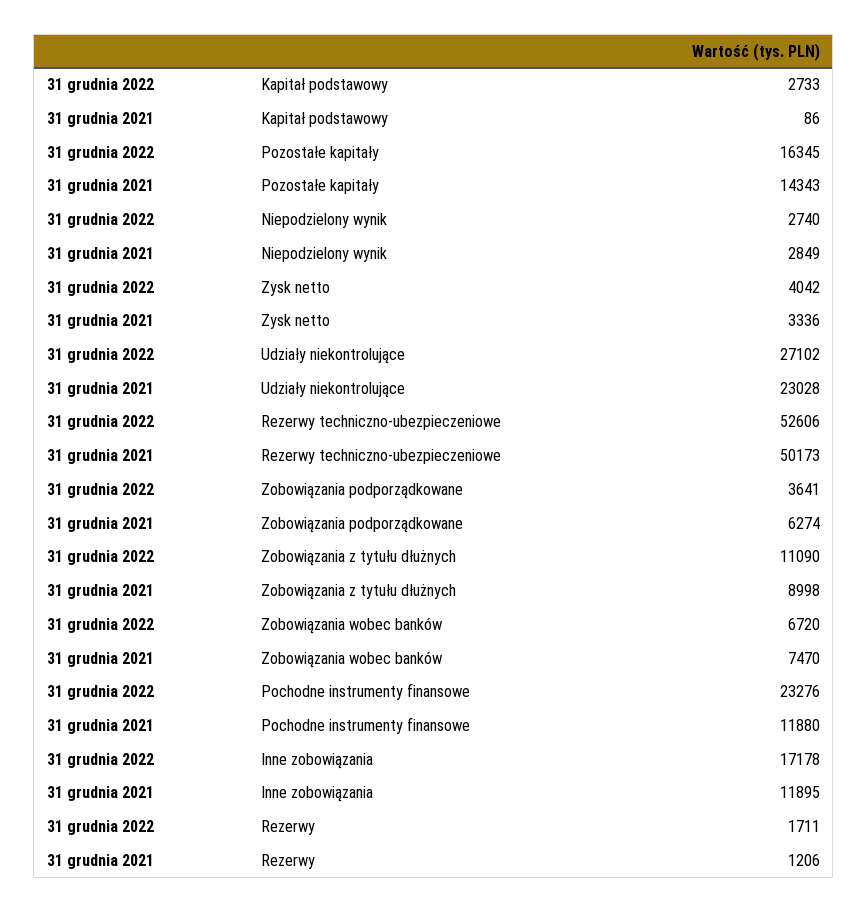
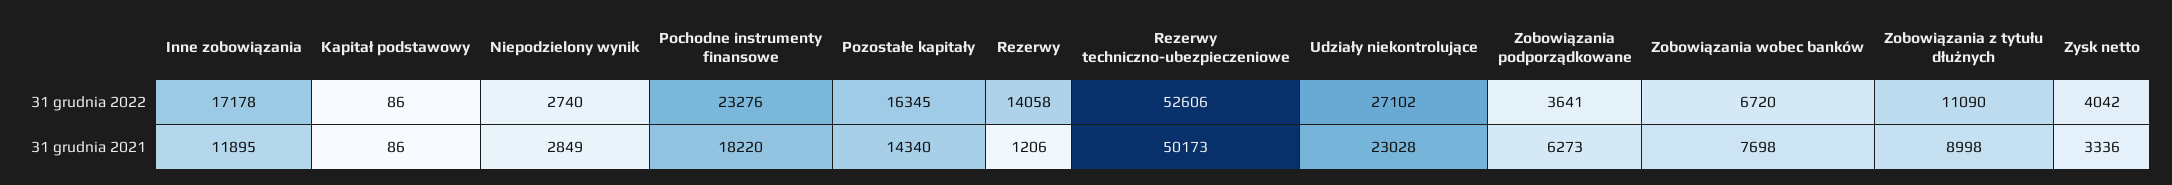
  {
    "31 grudnia 2022": {
-     "Kapitał podstawowy": 2733,
+     "Kapitał podstawowy": 86,
      "Pozostałe kapitały": 16345,
      "Niepodzielony wynik": 2740,
      "Zysk netto": 4042,
      "Udziały niekontrolujące": 27102,
      "Rezerwy techniczno-ubezpieczeniowe": 52606,
      "Zobowiązania podporządkowane": 3641,
      "Zobowiązania z tytułu dłużnych": 11090,
      "Zobowiązania wobec banków": 6720,
      "Pochodne instrumenty finansowe": 23276,
      "Inne zobowiązania": 17178,
-     "Rezerwy": 1711
+     "Rezerwy": 14058
    },
    "31 grudnia 2021": {
      "Kapitał podstawowy": 86,
-     "Pozostałe kapitały": 14343,
+     "Pozostałe kapitały": 14340,
      "Niepodzielony wynik": 2849,
      "Zysk netto": 3336,
      "Udziały niekontrolujące": 23028,
      "Rezerwy techniczno-ubezpieczeniowe": 50173,
-     "Zobowiązania podporządkowane": 6274,
+     "Zobowiązania podporządkowane": 6273,
      "Zobowiązania z tytułu dłużnych": 8998,
-     "Zobowiązania wobec banków": 7470,
+     "Zobowiązania wobec banków": 7698,
-     "Pochodne instrumenty finansowe": 11880,
+     "Pochodne instrumenty finansowe": 18220,
      "Inne zobowiązania": 11895,
      "Rezerwy": 1206
    }
  }

